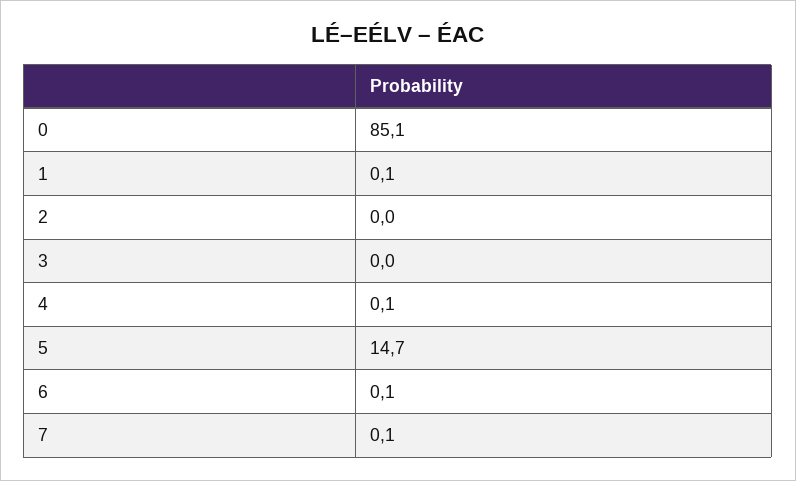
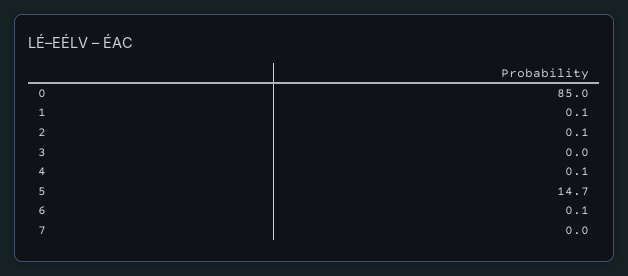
  {
-   "0": 85.1,
+   "0": 85,
    "1": 0.1,
-   "2": 0,
+   "2": 0.1,
    "3": 0,
    "4": 0.1,
    "5": 14.7,
    "6": 0.1,
-   "7": 0.1
+   "7": 0
  }

